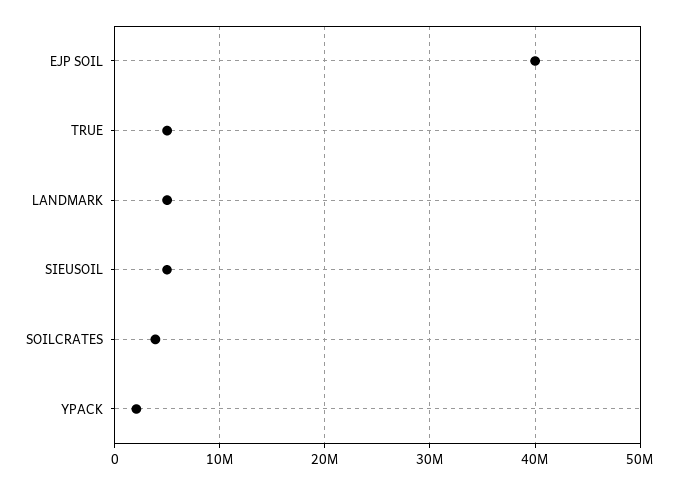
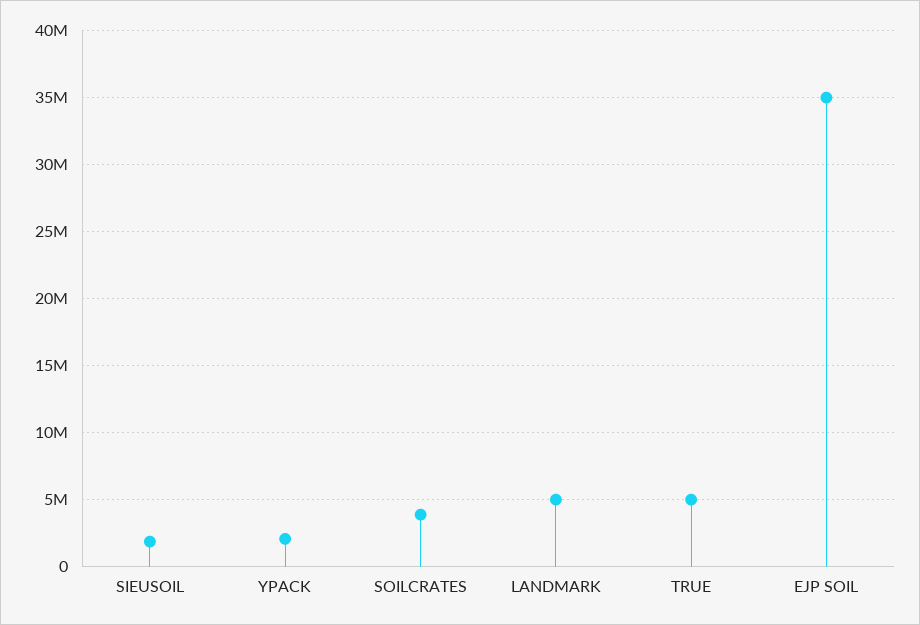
  {
-   "EJP SOIL": 40000000,
+   "EJP SOIL": 35000000,
    "TRUE": 5000000,
    "LANDMARK": 5000000,
-   "SIEUSOIL": 5000000,
+   "SIEUSOIL": 2000000,
    "SOILCRATES": 4000000,
    "YPACK": 2000000
  }

